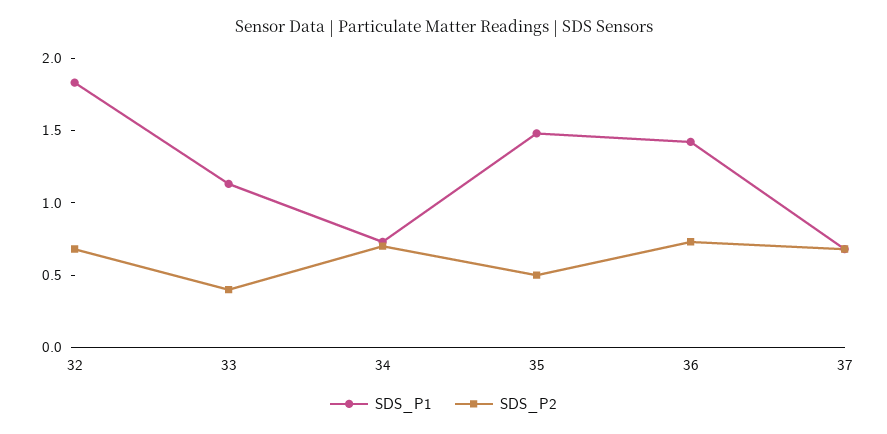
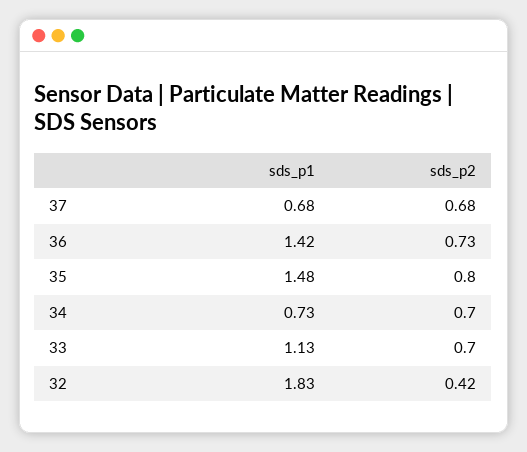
  {
    "SDS_P1": {
      "32": 1.83,
      "33": 1.13,
      "34": 0.73,
      "35": 1.48,
      "36": 1.42,
      "37": 0.68
    },
    "SDS_P2": {
-     "32": 0.7,
+     "32": 0.42,
-     "33": 0.4,
+     "33": 0.7,
      "34": 0.7,
-     "35": 0.5,
+     "35": 0.8,
      "36": 0.73,
      "37": 0.68
    }
  }

